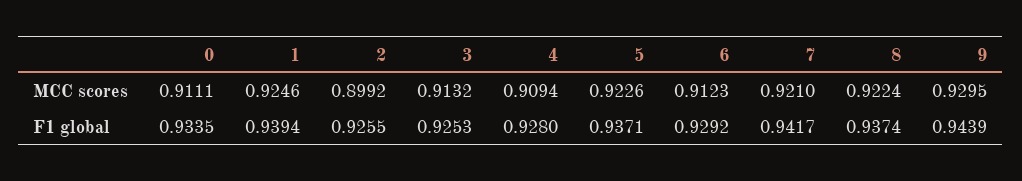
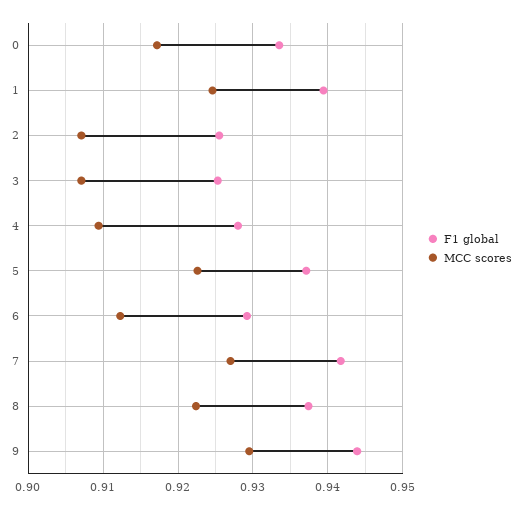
  {
    "MCC scores": {
-     "0": 0.9111,
+     "0": 0.917,
      "1": 0.9246,
-     "2": 0.8992,
+     "2": 0.907,
-     "3": 0.9132,
+     "3": 0.907,
      "4": 0.9094,
      "5": 0.9226,
      "6": 0.9123,
-     "7": 0.921,
+     "7": 0.927,
      "8": 0.9224,
      "9": 0.9295
    },
    "F1 global": {
      "0": 0.9335,
      "1": 0.9394,
      "2": 0.9255,
      "3": 0.9253,
      "4": 0.928,
      "5": 0.9371,
      "6": 0.9292,
      "7": 0.9417,
      "8": 0.9374,
      "9": 0.9439
    }
  }

